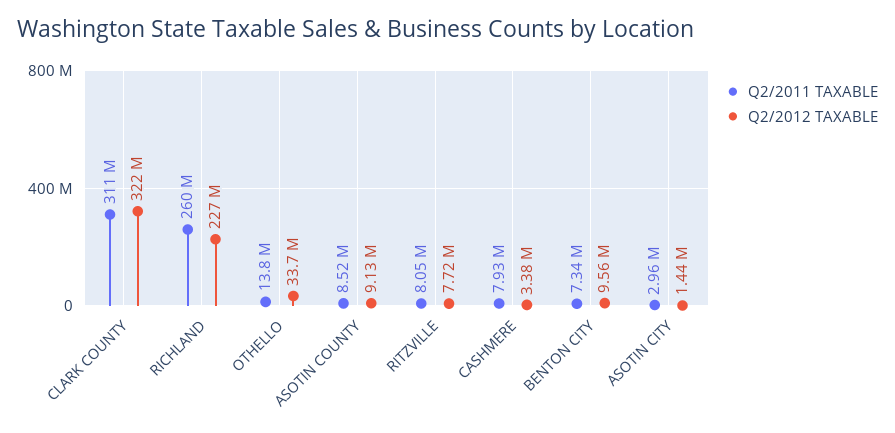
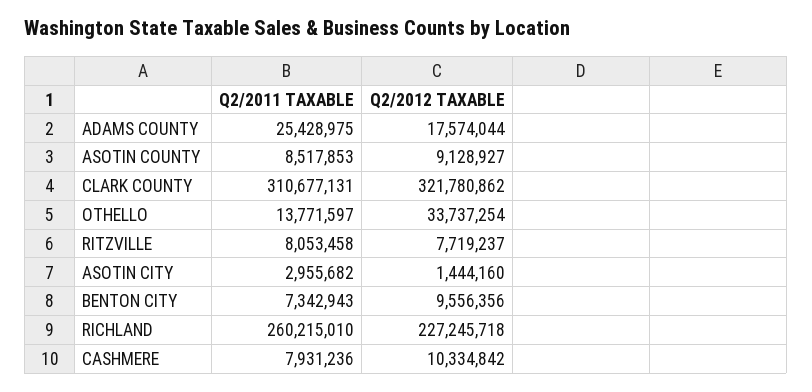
  {
    "Q2/2011 TAXABLE": {
      "CLARK COUNTY": 310677131,
      "RICHLAND": 260215010,
      "OTHELLO": 13771597,
      "ASOTIN COUNTY": 8517853,
      "RITZVILLE": 8053458,
      "CASHMERE": 7931236,
      "BENTON CITY": 7342943,
-     "ASOTIN CITY": 2955682
+     "ASOTIN CITY": 2955682,
+     "ADAMS COUNTY": 25428975
    },
    "Q2/2012 TAXABLE": {
      "CLARK COUNTY": 321780862,
      "RICHLAND": 227245718,
      "OTHELLO": 33737254,
      "ASOTIN COUNTY": 9128927,
      "RITZVILLE": 7719237,
-     "CASHMERE": 3380000,
+     "CASHMERE": 10334842,
      "BENTON CITY": 9556356,
-     "ASOTIN CITY": 1444160
+     "ASOTIN CITY": 1444160,
+     "ADAMS COUNTY": 17574044
    }
  }

